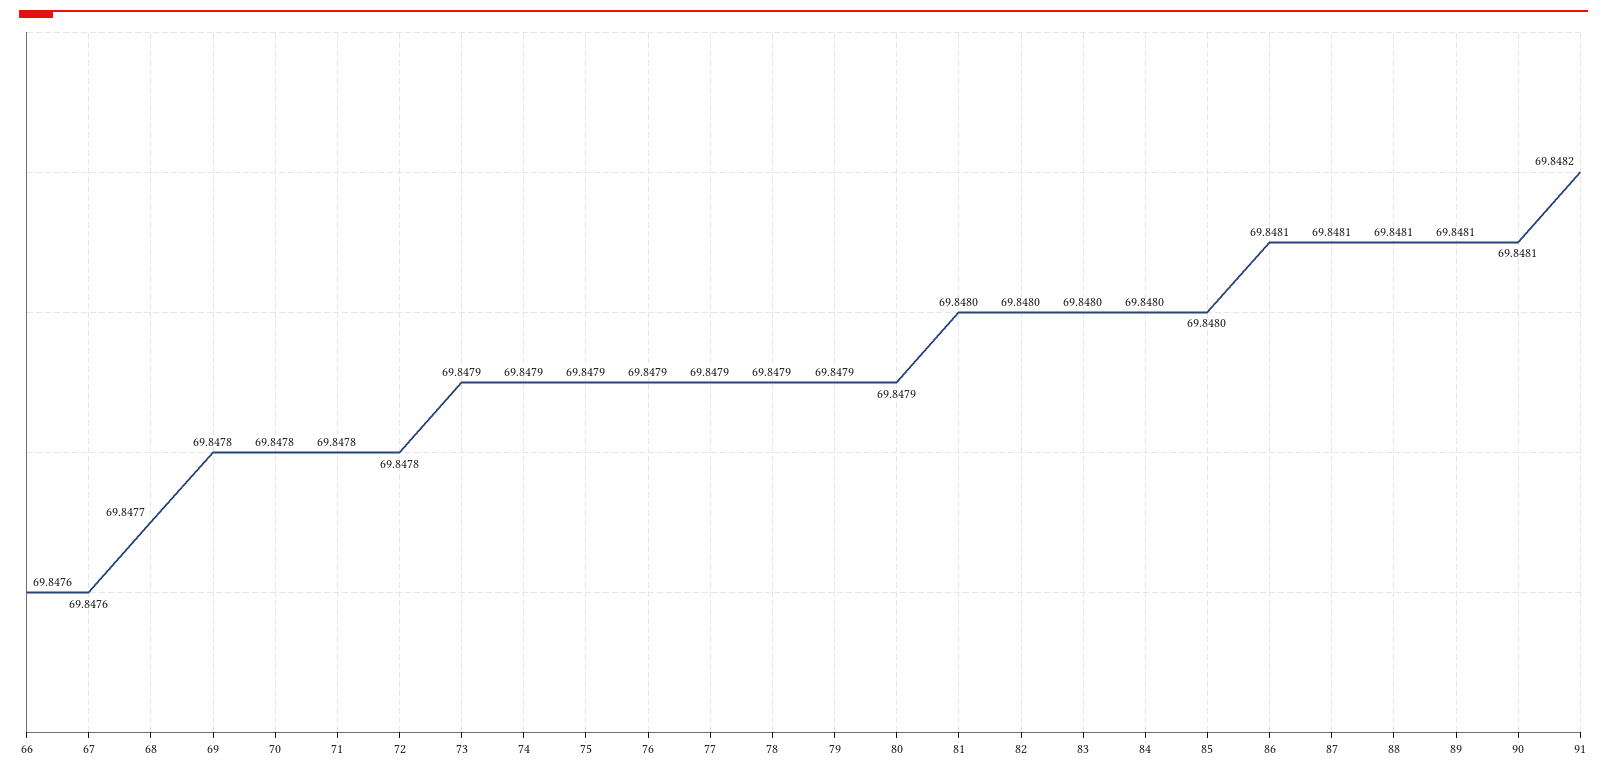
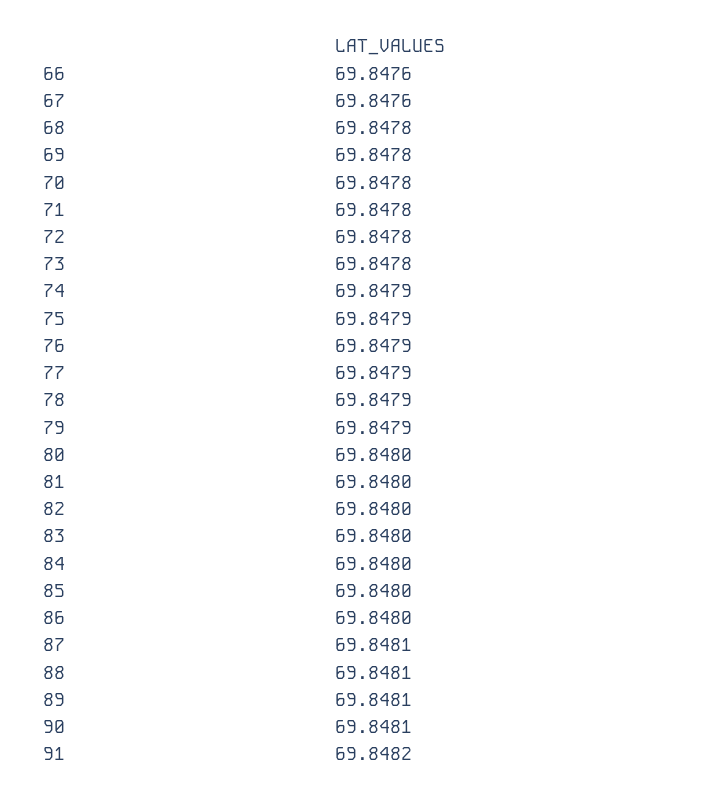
  {
    "66": 69.8476,
    "67": 69.8476,
-   "68": 69.8477,
+   "68": 69.8478,
    "69": 69.8478,
    "70": 69.8478,
    "71": 69.8478,
    "72": 69.8478,
-   "73": 69.8479,
+   "73": 69.8478,
    "74": 69.8479,
    "75": 69.8479,
    "76": 69.8479,
    "77": 69.8479,
    "78": 69.8479,
    "79": 69.8479,
-   "80": 69.8479,
+   "80": 69.848,
    "81": 69.848,
    "82": 69.848,
    "83": 69.848,
    "84": 69.848,
    "85": 69.848,
-   "86": 69.8481,
+   "86": 69.848,
    "87": 69.8481,
    "88": 69.8481,
    "89": 69.8481,
    "90": 69.8481,
    "91": 69.8482
  }

